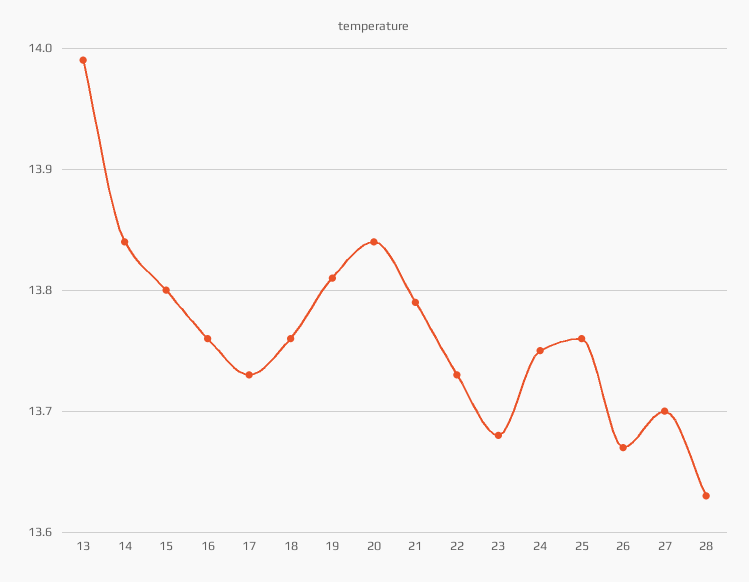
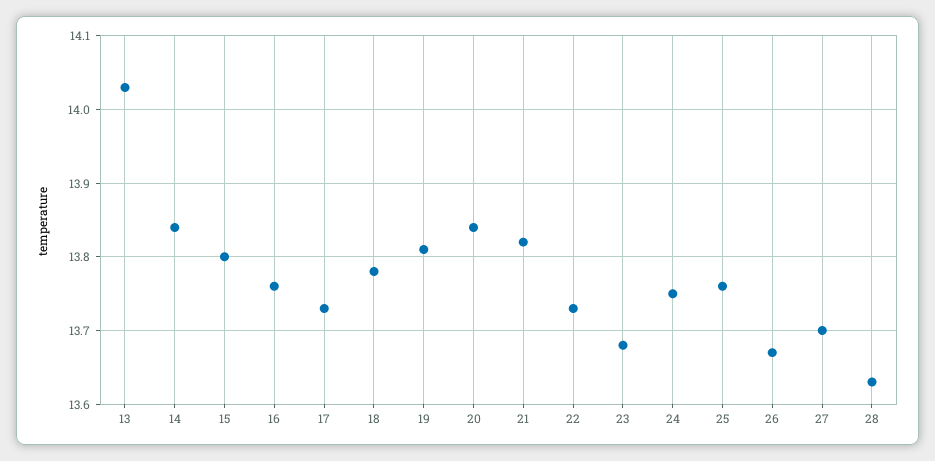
  {
-   "13": 13.99,
+   "13": 14.03,
    "14": 13.84,
    "15": 13.8,
    "16": 13.76,
    "17": 13.73,
-   "18": 13.76,
+   "18": 13.78,
    "19": 13.81,
    "20": 13.84,
-   "21": 13.79,
+   "21": 13.82,
    "22": 13.73,
    "23": 13.68,
    "24": 13.75,
    "25": 13.76,
    "26": 13.67,
    "27": 13.7,
    "28": 13.63
  }

